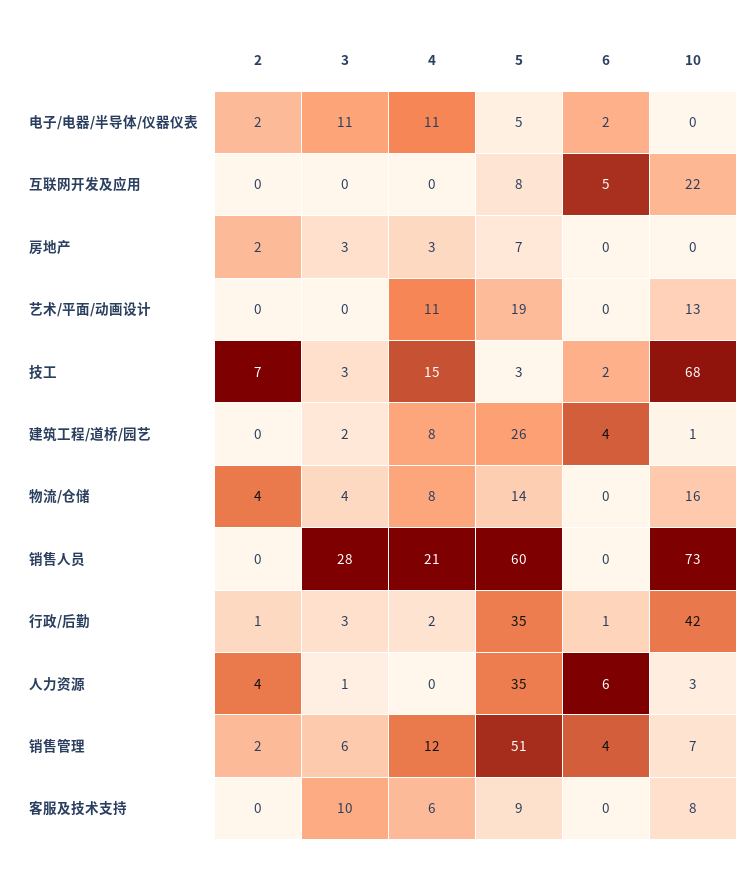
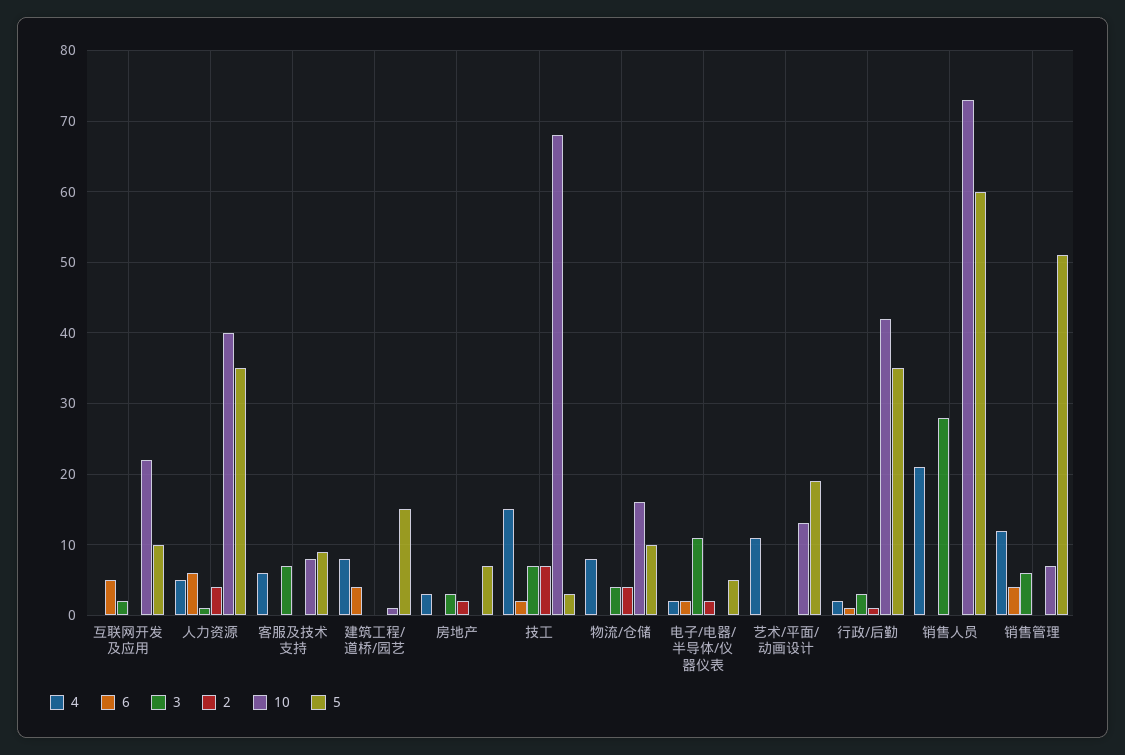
  {
    "2": {
      "电子/电器/半导体/仪器仪表": 2,
      "互联网开发及应用": 0,
      "房地产": 2,
      "艺术/平面/动画设计": 0,
      "技工": 7,
      "建筑工程/道桥/园艺": 0,
      "物流/仓储": 4,
      "销售人员": 0,
      "行政/后勤": 1,
      "人力资源": 4,
-     "销售管理": 2,
+     "销售管理": 0,
      "客服及技术支持": 0
    },
    "3": {
      "电子/电器/半导体/仪器仪表": 11,
-     "互联网开发及应用": 0,
+     "互联网开发及应用": 2,
      "房地产": 3,
      "艺术/平面/动画设计": 0,
-     "技工": 3,
+     "技工": 7,
-     "建筑工程/道桥/园艺": 2,
+     "建筑工程/道桥/园艺": 0,
      "物流/仓储": 4,
      "销售人员": 28,
      "行政/后勤": 3,
      "人力资源": 1,
      "销售管理": 6,
-     "客服及技术支持": 10
+     "客服及技术支持": 7
    },
    "4": {
-     "电子/电器/半导体/仪器仪表": 11,
+     "电子/电器/半导体/仪器仪表": 2,
      "互联网开发及应用": 0,
      "房地产": 3,
      "艺术/平面/动画设计": 11,
      "技工": 15,
      "建筑工程/道桥/园艺": 8,
      "物流/仓储": 8,
      "销售人员": 21,
      "行政/后勤": 2,
-     "人力资源": 0,
+     "人力资源": 5,
      "销售管理": 12,
      "客服及技术支持": 6
    },
    "5": {
      "电子/电器/半导体/仪器仪表": 5,
-     "互联网开发及应用": 8,
+     "互联网开发及应用": 10,
      "房地产": 7,
      "艺术/平面/动画设计": 19,
      "技工": 3,
-     "建筑工程/道桥/园艺": 26,
+     "建筑工程/道桥/园艺": 15,
-     "物流/仓储": 14,
+     "物流/仓储": 10,
      "销售人员": 60,
      "行政/后勤": 35,
      "人力资源": 35,
      "销售管理": 51,
      "客服及技术支持": 9
    },
    "6": {
      "电子/电器/半导体/仪器仪表": 2,
      "互联网开发及应用": 5,
      "房地产": 0,
      "艺术/平面/动画设计": 0,
      "技工": 2,
      "建筑工程/道桥/园艺": 4,
      "物流/仓储": 0,
      "销售人员": 0,
      "行政/后勤": 1,
      "人力资源": 6,
      "销售管理": 4,
      "客服及技术支持": 0
    },
    "10": {
      "电子/电器/半导体/仪器仪表": 0,
      "互联网开发及应用": 22,
      "房地产": 0,
      "艺术/平面/动画设计": 13,
      "技工": 68,
      "建筑工程/道桥/园艺": 1,
      "物流/仓储": 16,
      "销售人员": 73,
      "行政/后勤": 42,
-     "人力资源": 3,
+     "人力资源": 40,
      "销售管理": 7,
      "客服及技术支持": 8
    }
  }

